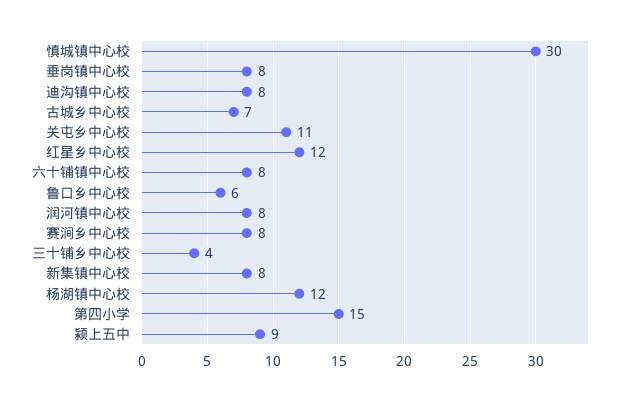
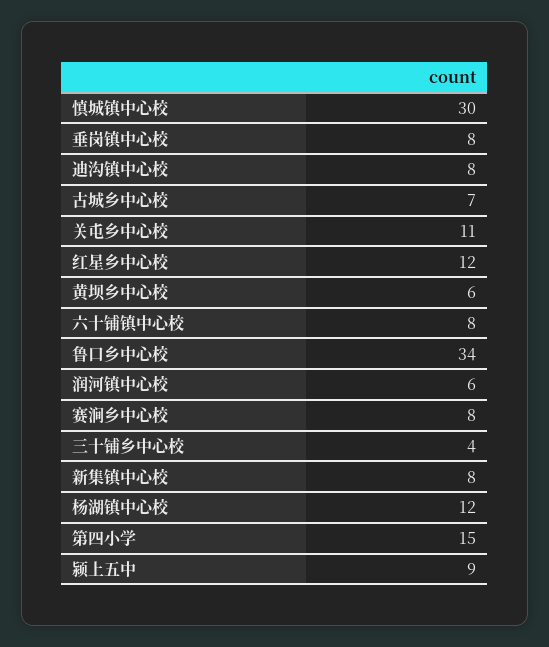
  {
    "慎城镇中心校": 30,
    "垂岗镇中心校": 8,
    "迪沟镇中心校": 8,
    "古城乡中心校": 7,
    "关屯乡中心校": 11,
    "红星乡中心校": 12,
    "六十铺镇中心校": 8,
-   "鲁口乡中心校": 6,
+   "鲁口乡中心校": 34,
-   "润河镇中心校": 8,
+   "润河镇中心校": 6,
    "赛涧乡中心校": 8,
    "三十铺乡中心校": 4,
    "新集镇中心校": 8,
    "杨湖镇中心校": 12,
    "第四小学": 15,
-   "颍上五中": 9
+   "颍上五中": 9,
+   "黄坝乡中心校": 6
  }

